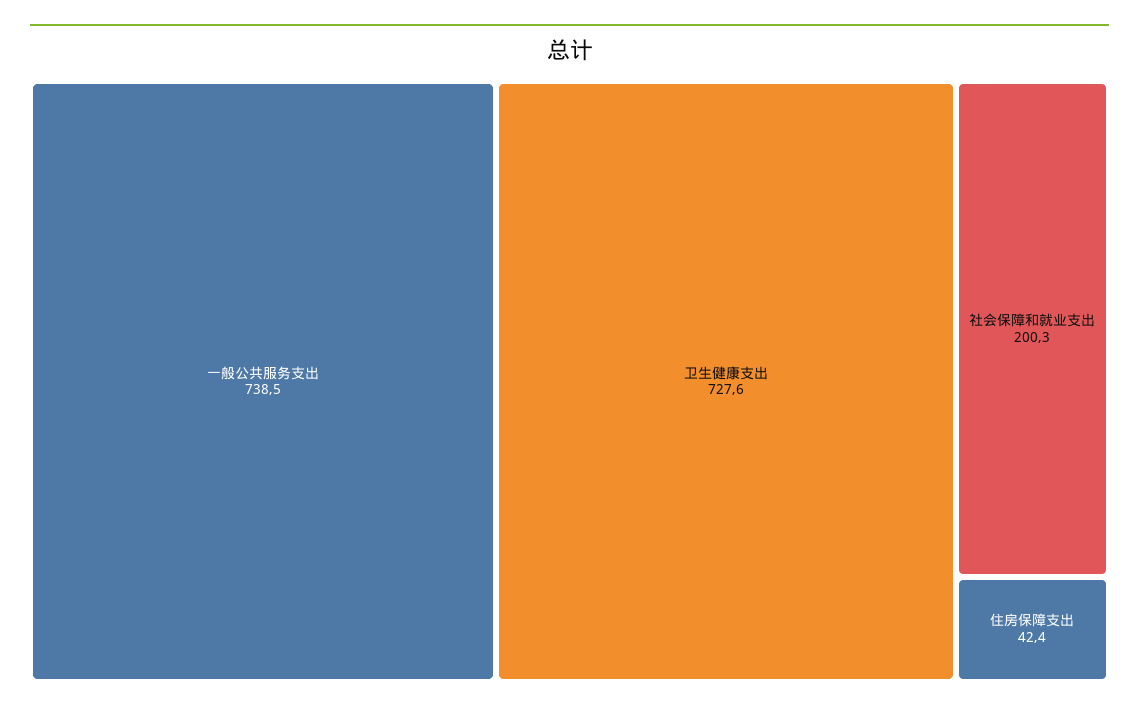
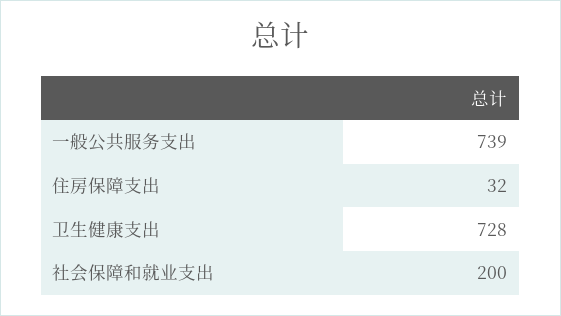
  {
    "一般公共服务支出": 738.5,
    "卫生健康支出": 727.6,
    "社会保障和就业支出": 200.3,
-   "住房保障支出": 42.4
+   "住房保障支出": 32
  }

